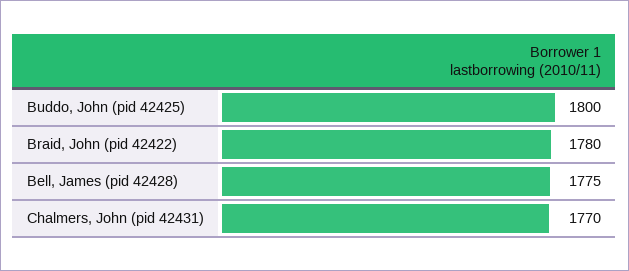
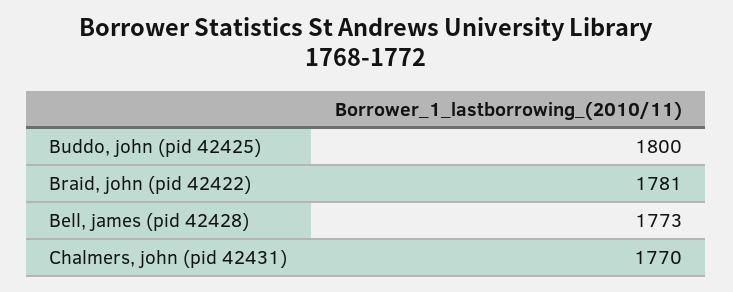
  {
    "Buddo, John (pid 42425)": 1800,
-   "Braid, John (pid 42422)": 1780,
+   "Braid, John (pid 42422)": 1781,
-   "Bell, James (pid 42428)": 1775,
+   "Bell, James (pid 42428)": 1773,
    "Chalmers, John (pid 42431)": 1770
  }

